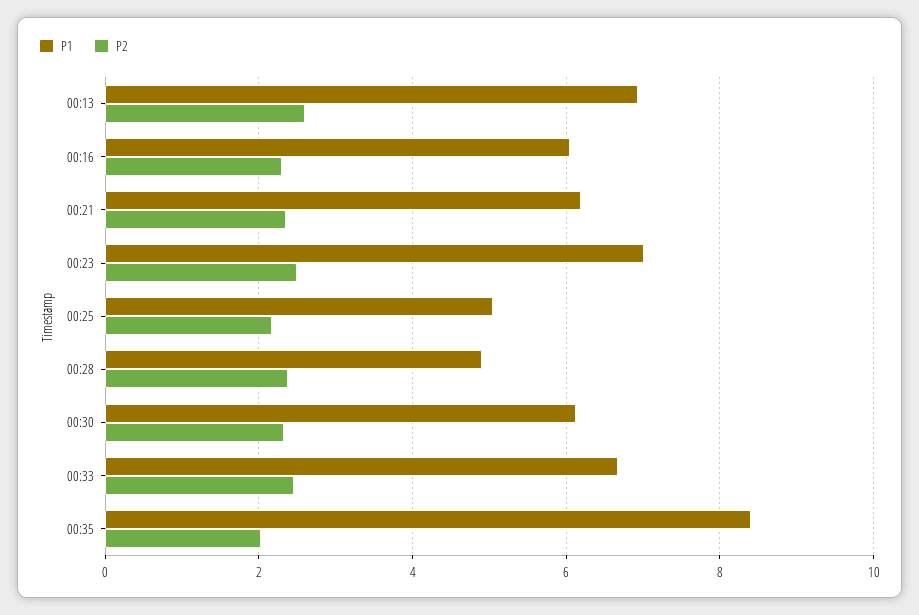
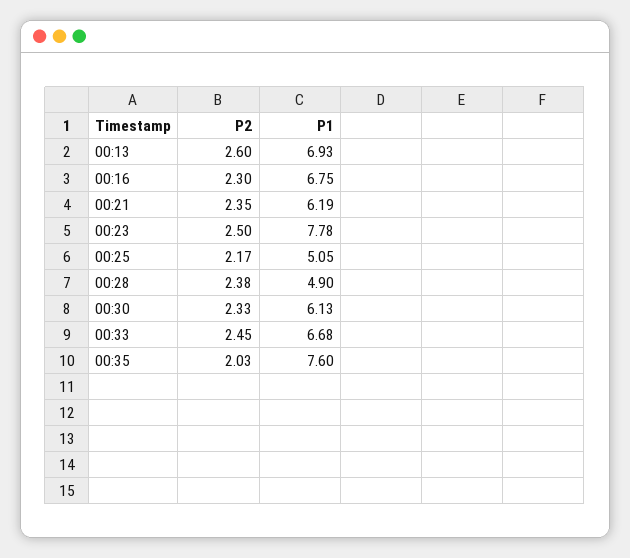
  {
    "P1": {
      "00:13": 6.93,
-     "00:16": 6,
+     "00:16": 6.75,
      "00:21": 6.19,
-     "00:23": 7,
+     "00:23": 7.78,
      "00:25": 5.05,
      "00:28": 4.9,
      "00:30": 6.13,
      "00:33": 6.68,
-     "00:35": 8.4
+     "00:35": 7.6
    },
    "P2": {
      "00:13": 2.6,
      "00:16": 2.3,
      "00:21": 2.35,
      "00:23": 2.5,
      "00:25": 2.17,
      "00:28": 2.38,
      "00:30": 2.33,
      "00:33": 2.45,
      "00:35": 2.03
    }
  }

